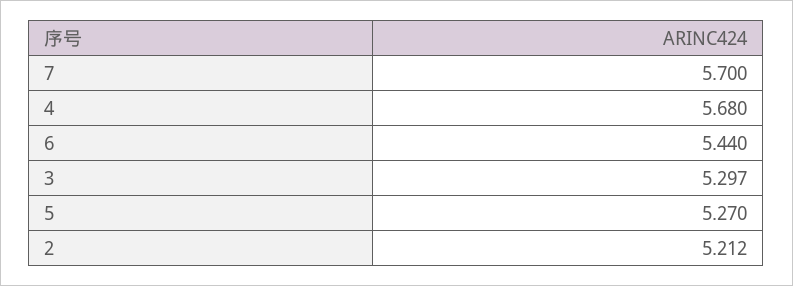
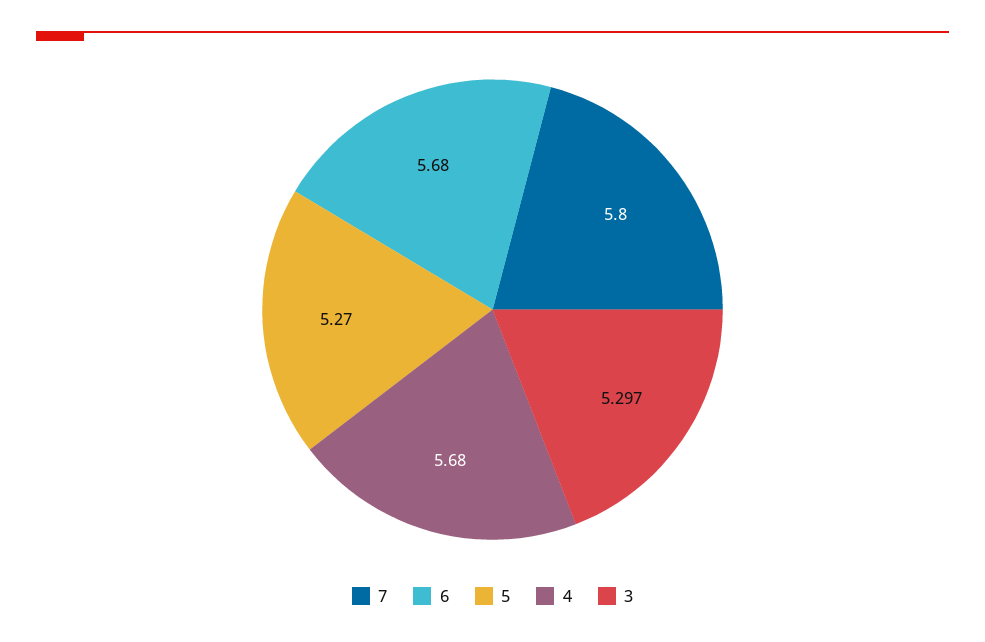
  {
-   "7": 5.7,
+   "7": 5.8,
    "4": 5.68,
-   "6": 5.44,
+   "6": 5.68,
    "3": 5.297,
-   "5": 5.27,
+   "5": 5.27
-   "2": 5.212
  }

